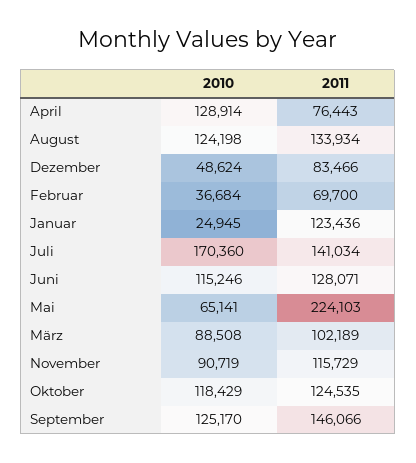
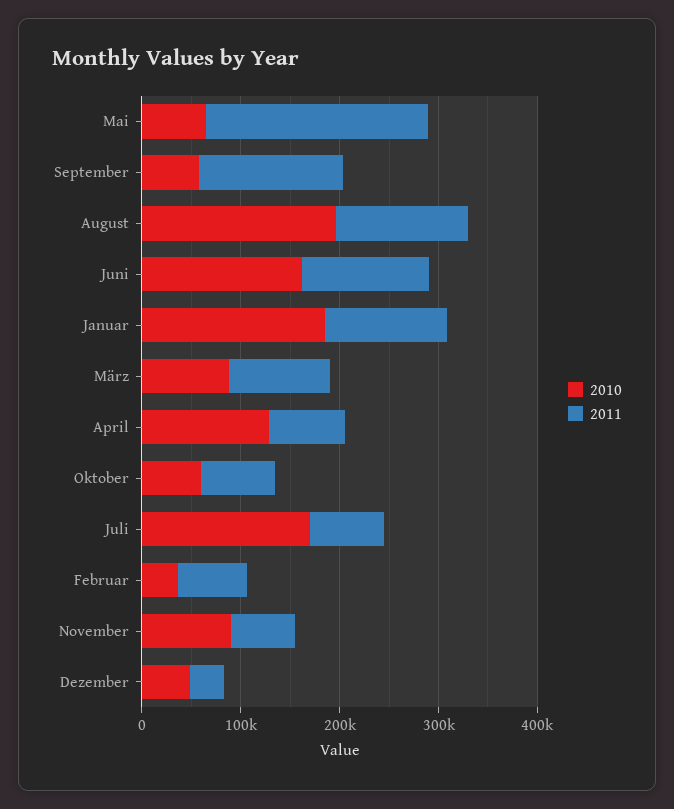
  {
    "2010": {
      "April": 128914,
-     "August": 124198,
+     "August": 200000,
      "Dezember": 48624,
      "Februar": 36684,
-     "Januar": 24945,
+     "Januar": 180000,
      "Juli": 170360,
-     "Juni": 115246,
+     "Juni": 160000,
      "Mai": 65141,
      "März": 88508,
      "November": 90719,
-     "Oktober": 118429,
+     "Oktober": 60000,
-     "September": 125170
+     "September": 60000
    },
    "2011": {
      "April": 76443,
      "August": 133934,
-     "Dezember": 83466,
+     "Dezember": 40000,
      "Februar": 69700,
      "Januar": 123436,
-     "Juli": 141034,
+     "Juli": 80000,
      "Juni": 128071,
      "Mai": 224103,
      "März": 102189,
-     "November": 115729,
+     "November": 60000,
-     "Oktober": 124535,
+     "Oktober": 80000,
      "September": 146066
    }
  }

